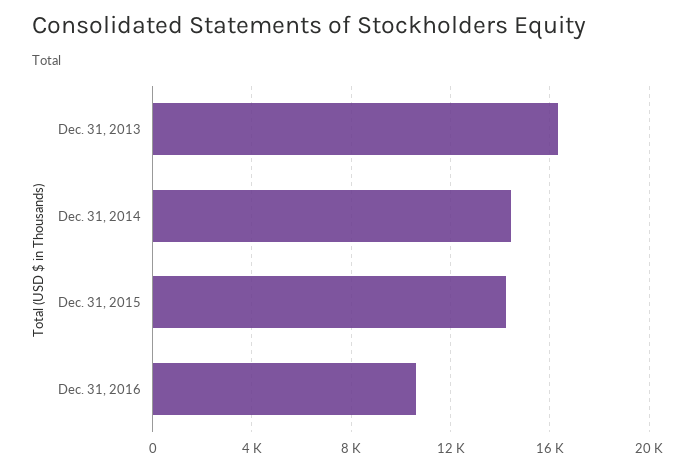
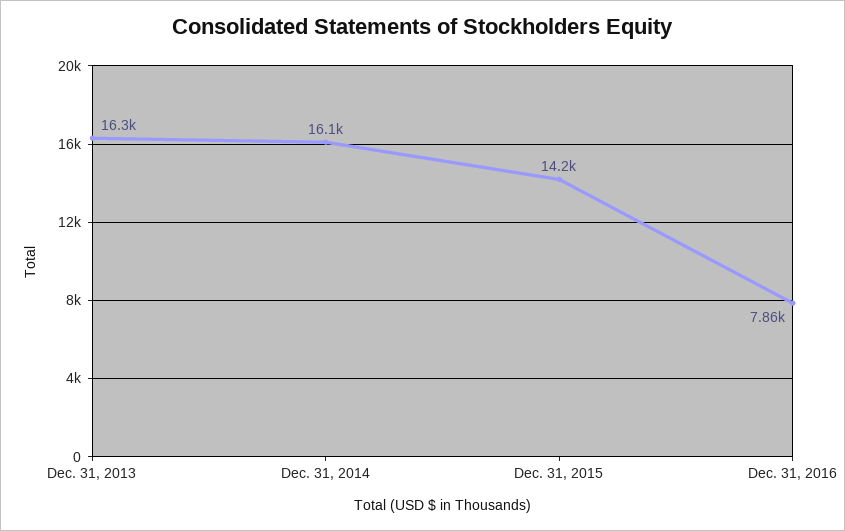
  {
    "Dec. 31, 2013": 16300,
-   "Dec. 31, 2014": 14500,
+   "Dec. 31, 2014": 16100,
    "Dec. 31, 2015": 14200,
-   "Dec. 31, 2016": 10500
+   "Dec. 31, 2016": 7860
  }

